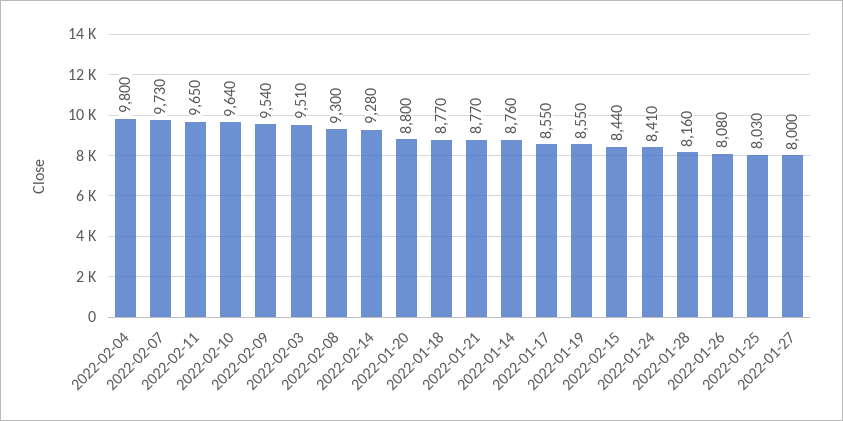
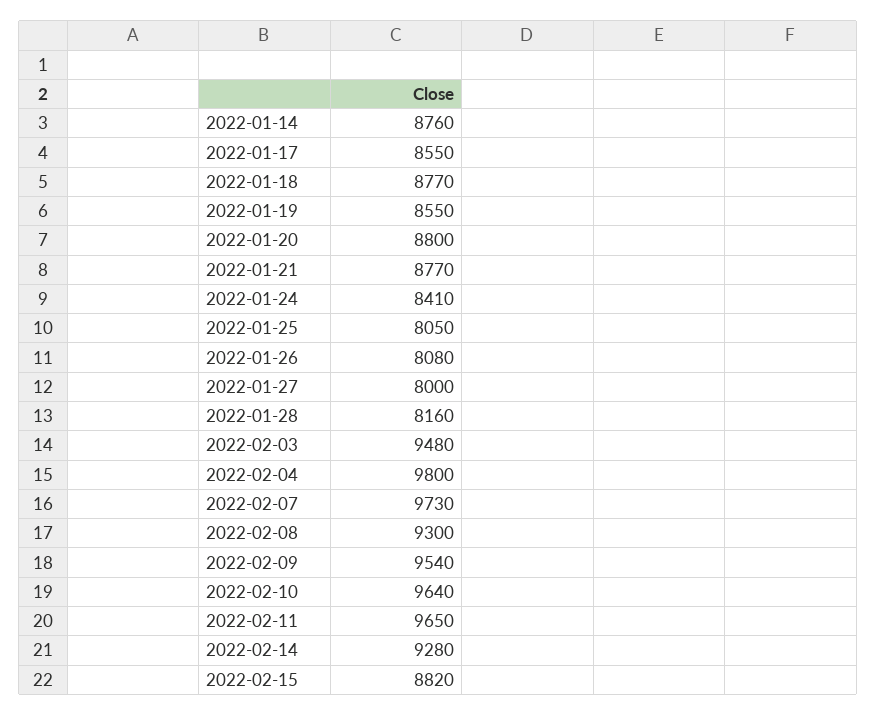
  {
    "2022-02-04": 9800,
    "2022-02-07": 9730,
    "2022-02-11": 9650,
    "2022-02-10": 9640,
    "2022-02-09": 9540,
-   "2022-02-03": 9510,
+   "2022-02-03": 9480,
    "2022-02-08": 9300,
    "2022-02-14": 9280,
    "2022-01-20": 8800,
    "2022-01-18": 8770,
    "2022-01-21": 8770,
    "2022-01-14": 8760,
    "2022-01-17": 8550,
    "2022-01-19": 8550,
-   "2022-02-15": 8440,
+   "2022-02-15": 8820,
    "2022-01-24": 8410,
    "2022-01-28": 8160,
    "2022-01-26": 8080,
-   "2022-01-25": 8030,
+   "2022-01-25": 8050,
    "2022-01-27": 8000
  }

